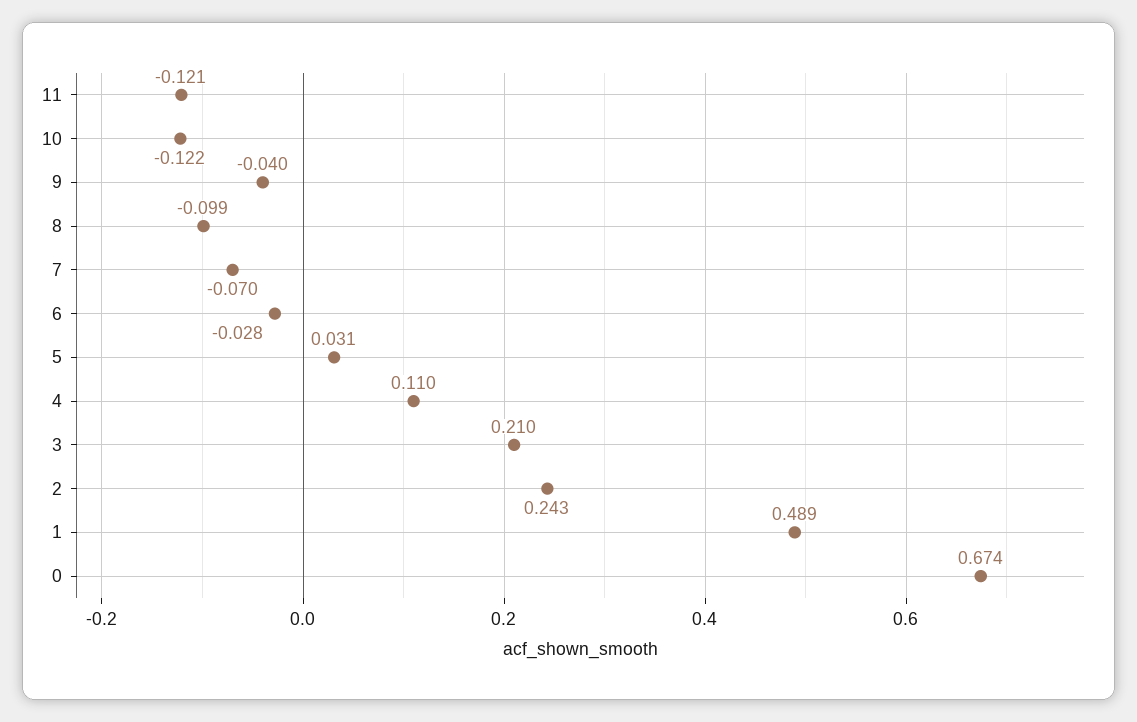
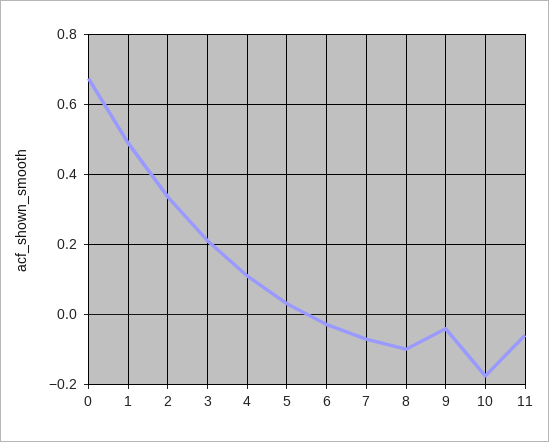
  {
-   "11": -0.121,
+   "11": -0.06,
-   "10": -0.122,
+   "10": -0.18,
    "9": -0.04,
    "8": -0.099,
    "7": -0.07,
    "6": -0.028,
    "5": 0.031,
    "4": 0.11,
    "3": 0.21,
-   "2": 0.243,
+   "2": 0.34,
    "1": 0.489,
    "0": 0.674
  }

